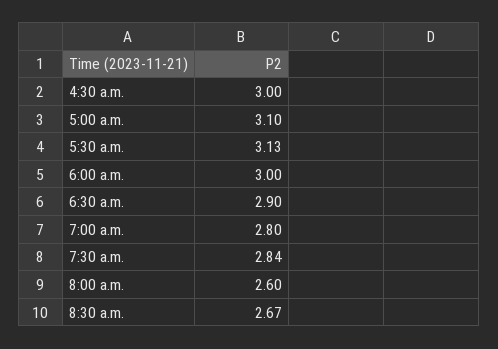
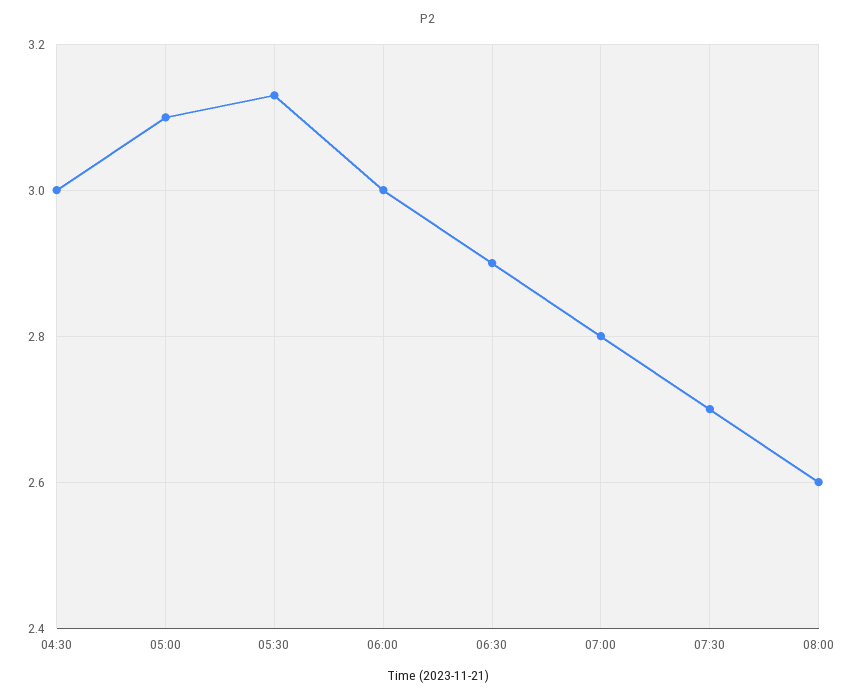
  {
    "4:30 a.m.": 3,
    "5:00 a.m.": 3.1,
    "5:30 a.m.": 3.13,
    "6:00 a.m.": 3,
    "6:30 a.m.": 2.9,
    "7:00 a.m.": 2.8,
-   "7:30 a.m.": 2.84,
+   "7:30 a.m.": 2.7,
-   "8:00 a.m.": 2.6,
+   "8:00 a.m.": 2.6
-   "8:30 a.m.": 2.67
  }

